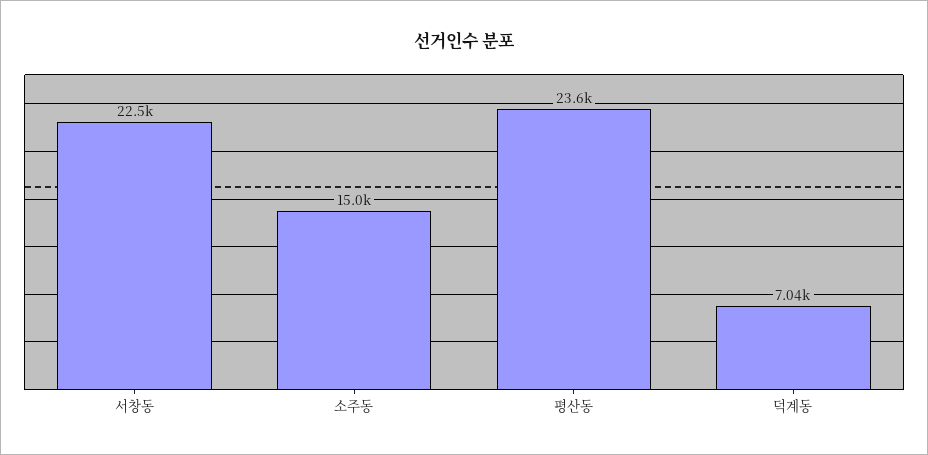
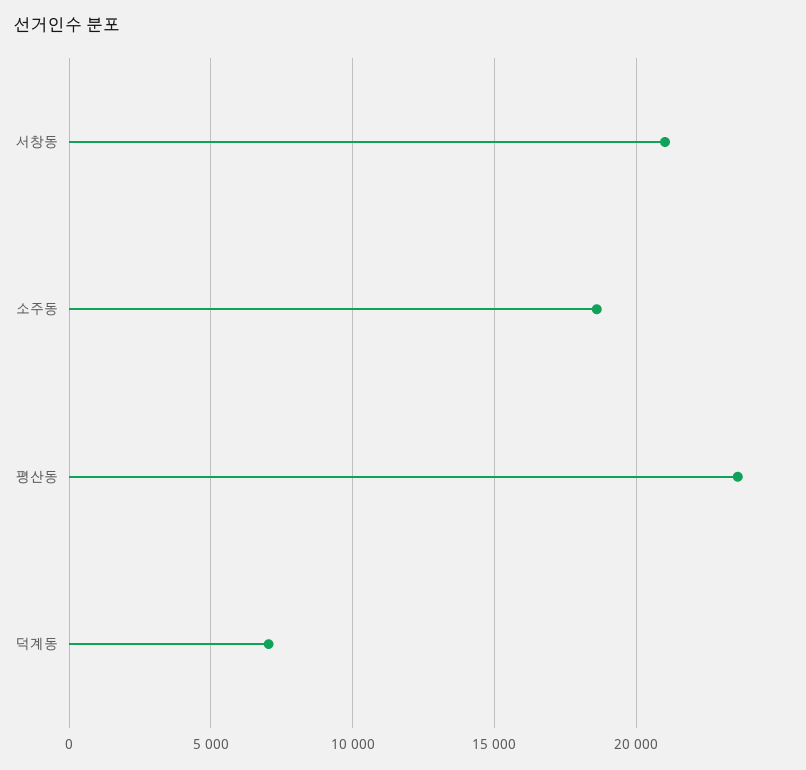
  {
-   "서창동": 22500,
+   "서창동": 21000,
-   "소주동": 15000,
+   "소주동": 18500,
    "평산동": 23600,
    "덕계동": 7040
  }

